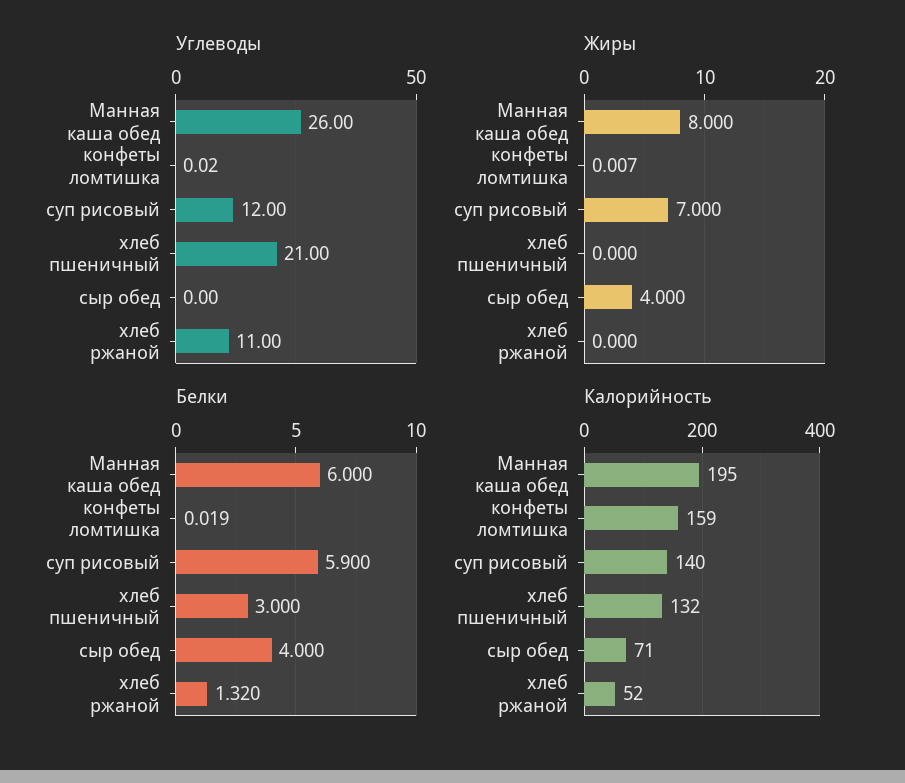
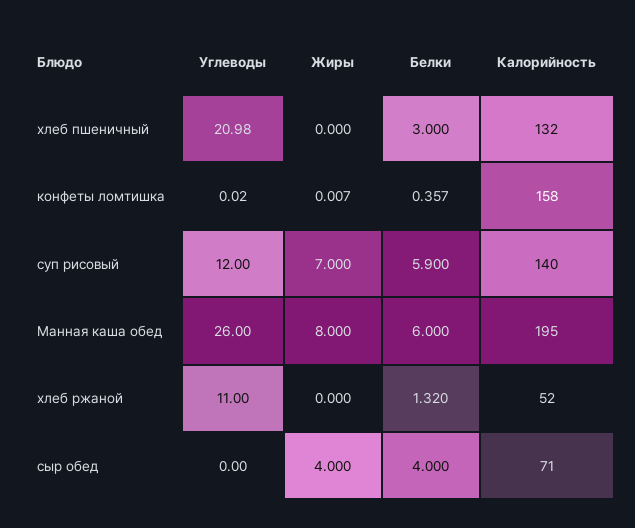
  {
    "Углеводы": {
      "Манная каша обед": 26,
      "конфеты ломтишка": 0.02,
      "суп рисовый": 12,
-     "хлеб пшеничный": 21,
+     "хлеб пшеничный": 20.98,
      "сыр обед": 0,
      "хлеб ржаной": 11
    },
    "Жиры": {
      "Манная каша обед": 8,
      "конфеты ломтишка": 0.007,
      "суп рисовый": 7,
      "хлеб пшеничный": 0,
      "сыр обед": 4,
      "хлеб ржаной": 0
    },
    "Белки": {
      "Манная каша обед": 6,
-     "конфеты ломтишка": 0.019,
+     "конфеты ломтишка": 0.357,
      "суп рисовый": 5.9,
      "хлеб пшеничный": 3,
      "сыр обед": 4,
      "хлеб ржаной": 1.32
    },
    "Калорийность": {
      "Манная каша обед": 195,
-     "конфеты ломтишка": 159,
+     "конфеты ломтишка": 158,
      "суп рисовый": 140,
      "хлеб пшеничный": 132,
      "сыр обед": 71,
      "хлеб ржаной": 52
    }
  }

